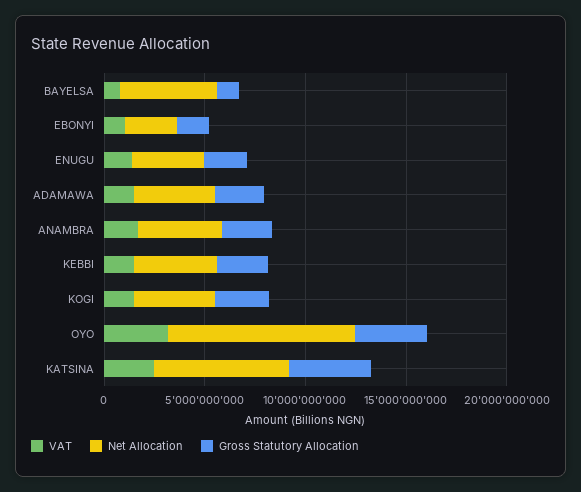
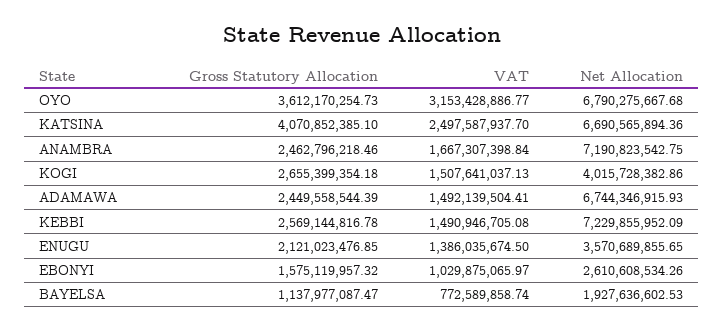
  {
    "VAT": {
      "BAYELSA": 772589858.74,
      "EBONYI": 1029875065.97,
      "ENUGU": 1386035674.5,
      "ADAMAWA": 1492139504.41,
      "ANAMBRA": 1667307398.84,
      "KEBBI": 1490946705.08,
      "KOGI": 1507641037.13,
      "OYO": 3153428886.77,
      "KATSINA": 2497587937.7
    },
    "Net Allocation": {
-     "BAYELSA": 5000000000,
+     "BAYELSA": 1927636602.53,
      "EBONYI": 2610608534.26,
      "ENUGU": 3570689855.65,
-     "ADAMAWA": 4000000000,
+     "ADAMAWA": 6744346915.93,
-     "ANAMBRA": 4000000000,
+     "ANAMBRA": 7190823542.75,
-     "KEBBI": 4000000000,
+     "KEBBI": 7229855952.09,
      "KOGI": 4015728382.86,
-     "OYO": 9000000000,
+     "OYO": 6790275667.68,
      "KATSINA": 6690565894.36
    },
    "Gross Statutory Allocation": {
      "BAYELSA": 1137977087.47,
      "EBONYI": 1575119957.32,
      "ENUGU": 2121023476.85,
      "ADAMAWA": 2449558544.39,
      "ANAMBRA": 2462796218.46,
      "KEBBI": 2569144816.78,
      "KOGI": 2655399354.18,
      "OYO": 3612170254.73,
      "KATSINA": 4070852385.1
    }
  }

